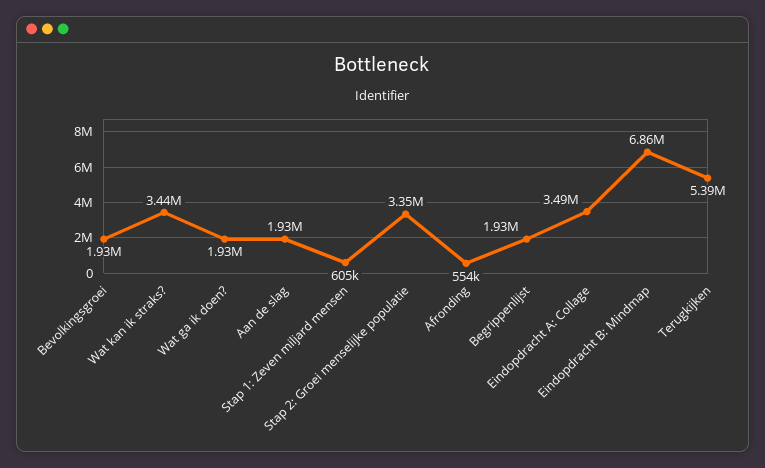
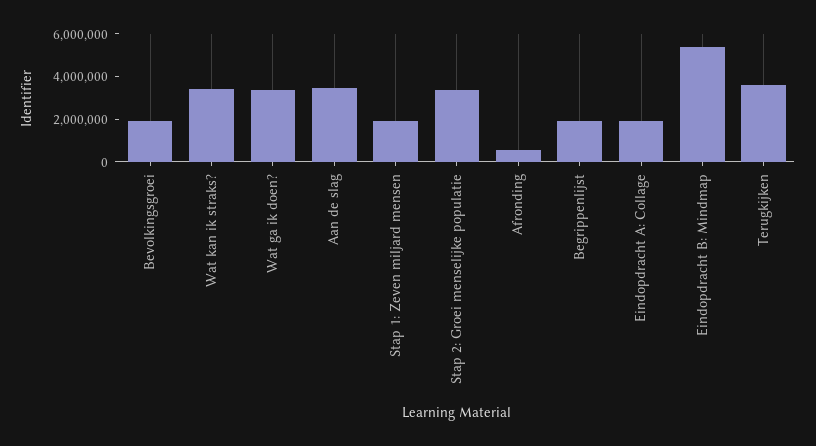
  {
    "Bevolkingsgroei": 1930000,
    "Wat kan ik straks?": 3440000,
-   "Wat ga ik doen?": 1930000,
+   "Wat ga ik doen?": 3500000,
-   "Aan de slag": 1930000,
+   "Aan de slag": 3500000,
-   "Stap 1: Zeven miljard mensen": 605000,
+   "Stap 1: Zeven miljard mensen": 2000000,
    "Stap 2: Groei menselijke populatie": 3350000,
    "Afronding": 554000,
    "Begrippenlijst": 1930000,
-   "Eindopdracht A: Collage": 3490000,
+   "Eindopdracht A: Collage": 2000000,
-   "Eindopdracht B: Mindmap": 6860000,
+   "Eindopdracht B: Mindmap": 5500000,
-   "Terugkijken": 5390000
+   "Terugkijken": 3500000
  }

